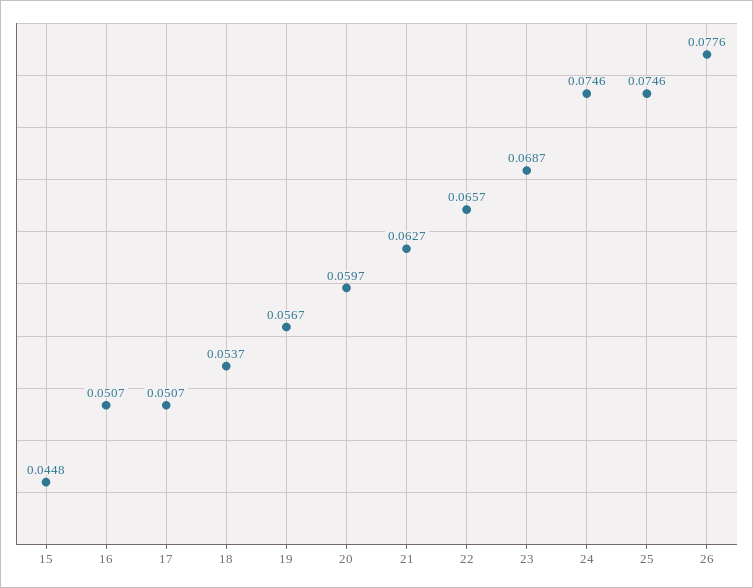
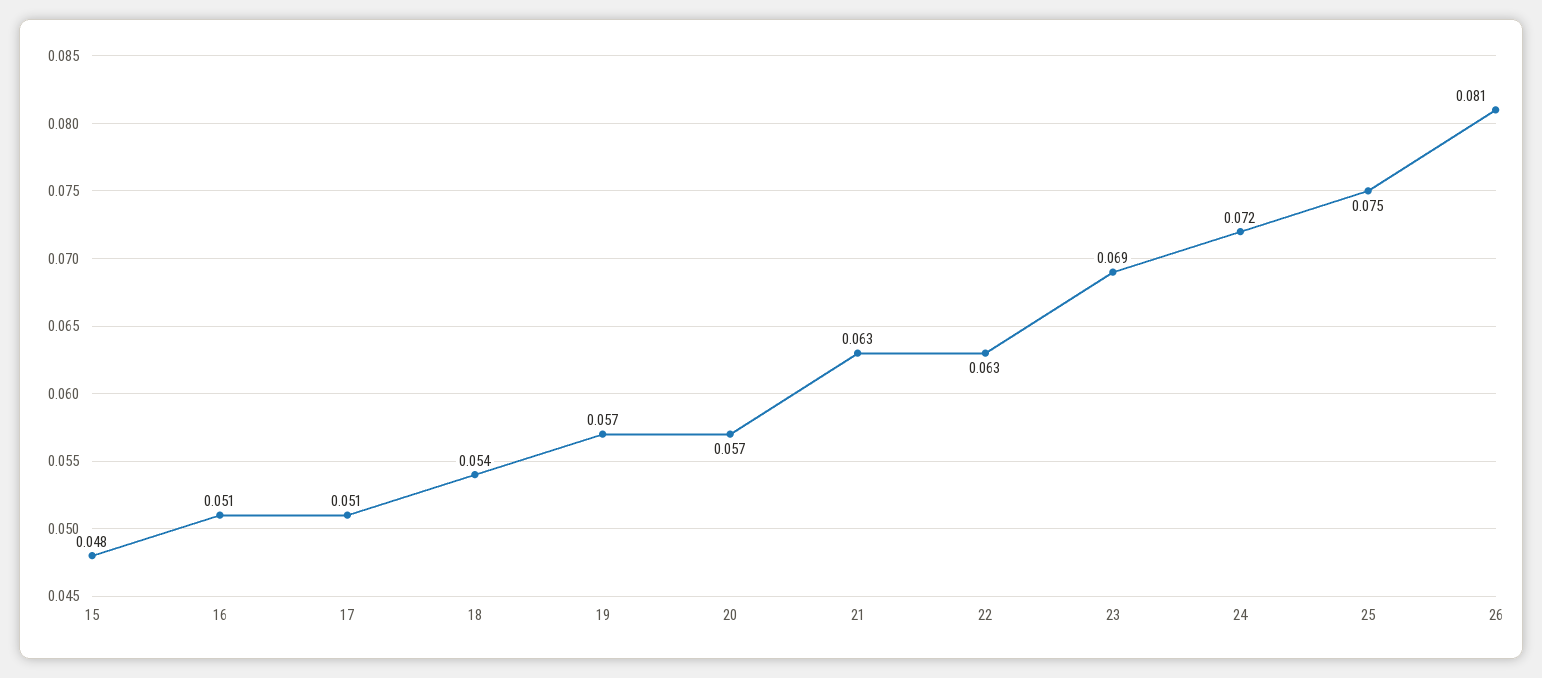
  {
-   "15": 0.0448,
+   "15": 0.048,
    "16": 0.0507,
    "17": 0.0507,
    "18": 0.0537,
    "19": 0.0567,
-   "20": 0.0597,
+   "20": 0.057,
    "21": 0.0627,
-   "22": 0.0657,
+   "22": 0.063,
    "23": 0.0687,
-   "24": 0.0746,
+   "24": 0.072,
    "25": 0.0746,
-   "26": 0.0776
+   "26": 0.081
  }

